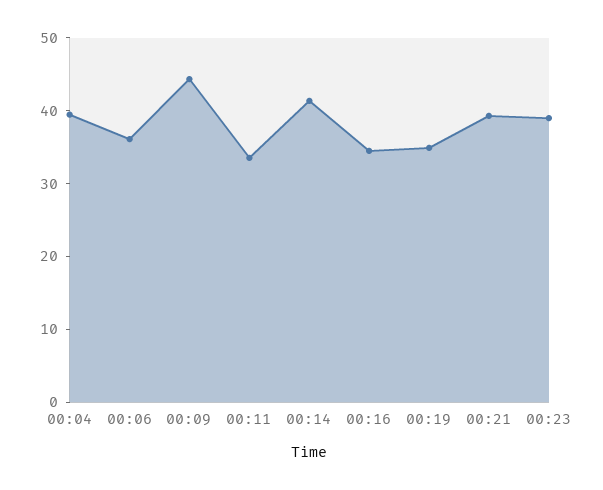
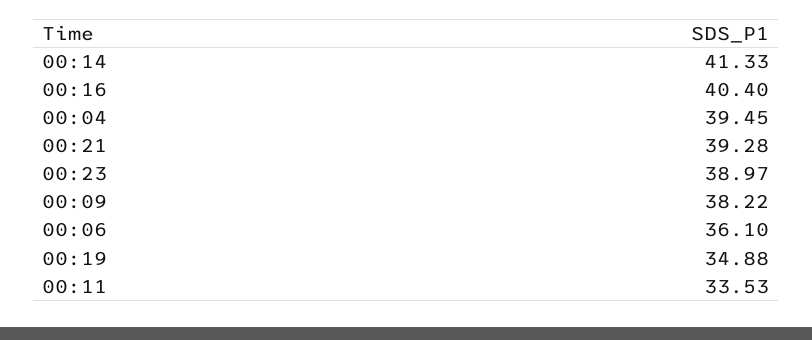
  {
    "00:04": 39.45,
    "00:06": 36.1,
-   "00:09": 44,
+   "00:09": 38.22,
    "00:11": 33.53,
    "00:14": 41.33,
-   "00:16": 34,
+   "00:16": 40.4,
    "00:19": 34.88,
    "00:21": 39.28,
    "00:23": 38.97
  }

